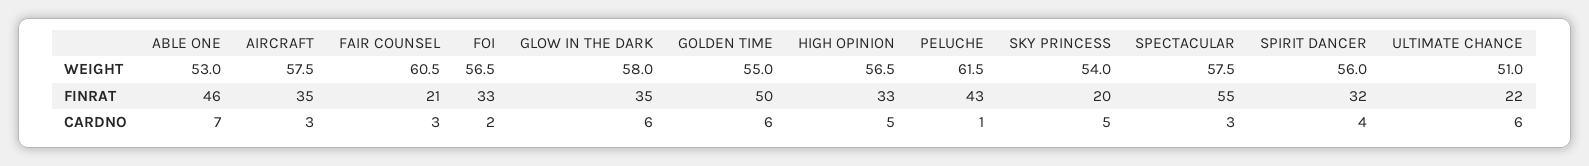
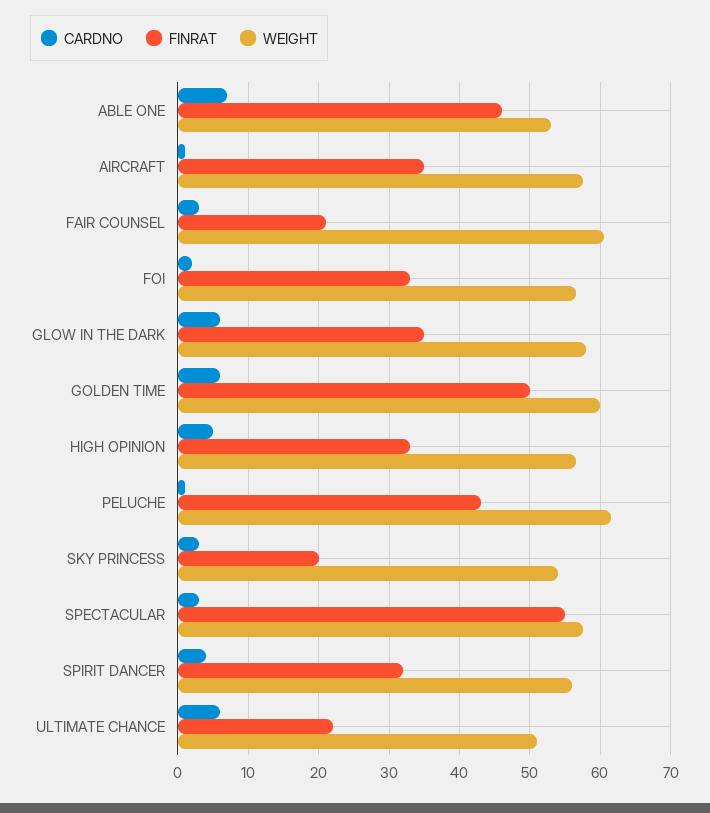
  {
    "WEIGHT": {
      "ABLE ONE": 53,
      "AIRCRAFT": 57.5,
      "FAIR COUNSEL": 60.5,
      "FOI": 56.5,
      "GLOW IN THE DARK": 58,
-     "GOLDEN TIME": 55,
+     "GOLDEN TIME": 60,
      "HIGH OPINION": 56.5,
      "PELUCHE": 61.5,
      "SKY PRINCESS": 54,
      "SPECTACULAR": 57.5,
      "SPIRIT DANCER": 56,
      "ULTIMATE CHANCE": 51
    },
    "FINRAT": {
      "ABLE ONE": 46,
      "AIRCRAFT": 35,
      "FAIR COUNSEL": 21,
      "FOI": 33,
      "GLOW IN THE DARK": 35,
      "GOLDEN TIME": 50,
      "HIGH OPINION": 33,
      "PELUCHE": 43,
      "SKY PRINCESS": 20,
      "SPECTACULAR": 55,
      "SPIRIT DANCER": 32,
      "ULTIMATE CHANCE": 22
    },
    "CARDNO": {
      "ABLE ONE": 7,
-     "AIRCRAFT": 3,
+     "AIRCRAFT": 1,
      "FAIR COUNSEL": 3,
      "FOI": 2,
      "GLOW IN THE DARK": 6,
      "GOLDEN TIME": 6,
      "HIGH OPINION": 5,
      "PELUCHE": 1,
-     "SKY PRINCESS": 5,
+     "SKY PRINCESS": 3,
      "SPECTACULAR": 3,
      "SPIRIT DANCER": 4,
      "ULTIMATE CHANCE": 6
    }
  }

